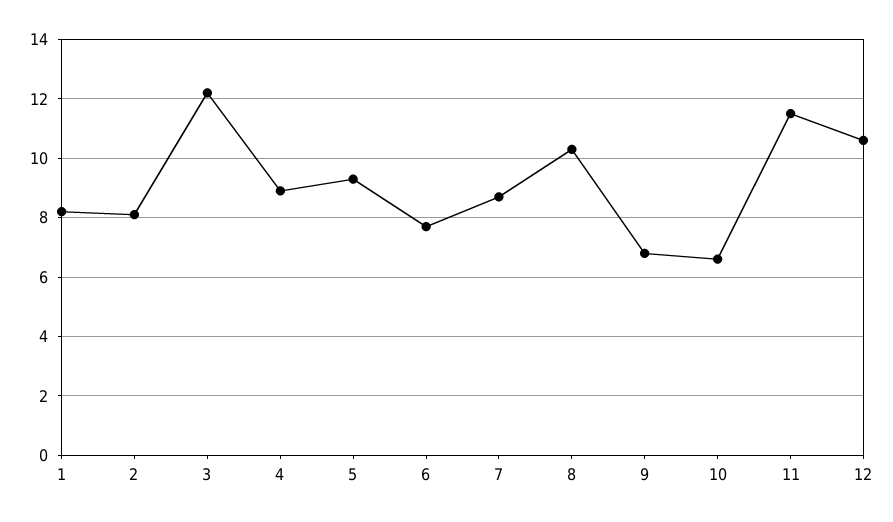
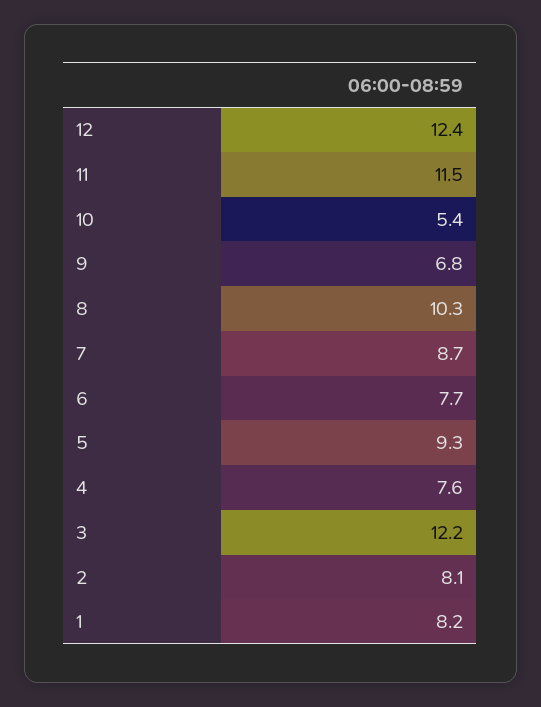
  {
    "1": 8.2,
    "2": 8.1,
    "3": 12.2,
-   "4": 9,
+   "4": 7.6,
    "5": 9.3,
    "6": 7.7,
    "7": 8.7,
    "8": 10.3,
    "9": 6.8,
-   "10": 6.5,
+   "10": 5.4,
    "11": 11.5,
-   "12": 10.5
+   "12": 12.4
  }

